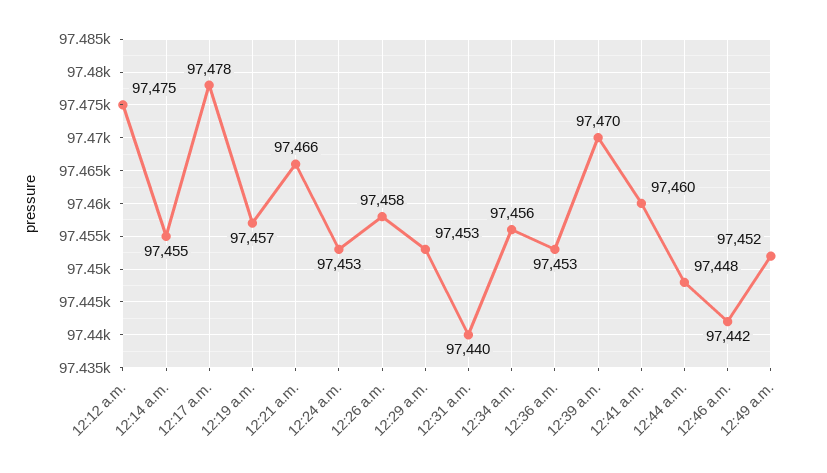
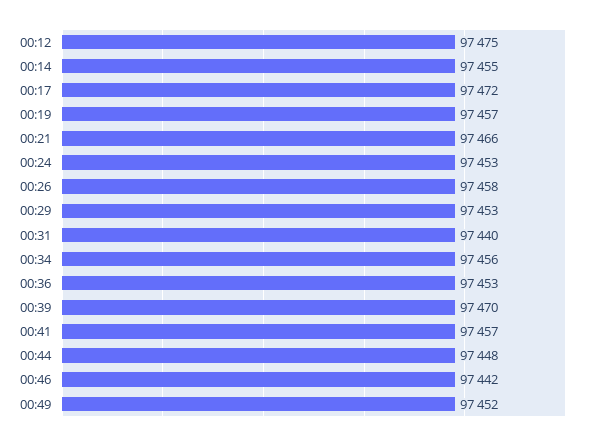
  {
    "12:12 a.m.": 97475,
    "12:14 a.m.": 97455,
-   "12:17 a.m.": 97478,
+   "12:17 a.m.": 97472,
    "12:19 a.m.": 97457,
    "12:21 a.m.": 97466,
    "12:24 a.m.": 97453,
    "12:26 a.m.": 97458,
    "12:29 a.m.": 97453,
    "12:31 a.m.": 97440,
    "12:34 a.m.": 97456,
    "12:36 a.m.": 97453,
    "12:39 a.m.": 97470,
-   "12:41 a.m.": 97460,
+   "12:41 a.m.": 97457,
    "12:44 a.m.": 97448,
    "12:46 a.m.": 97442,
    "12:49 a.m.": 97452
  }

